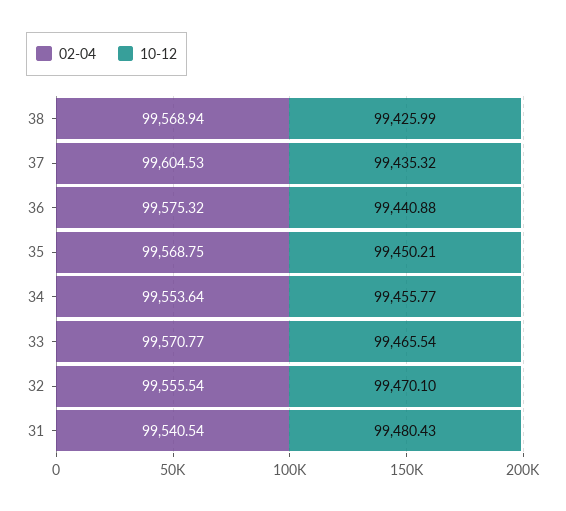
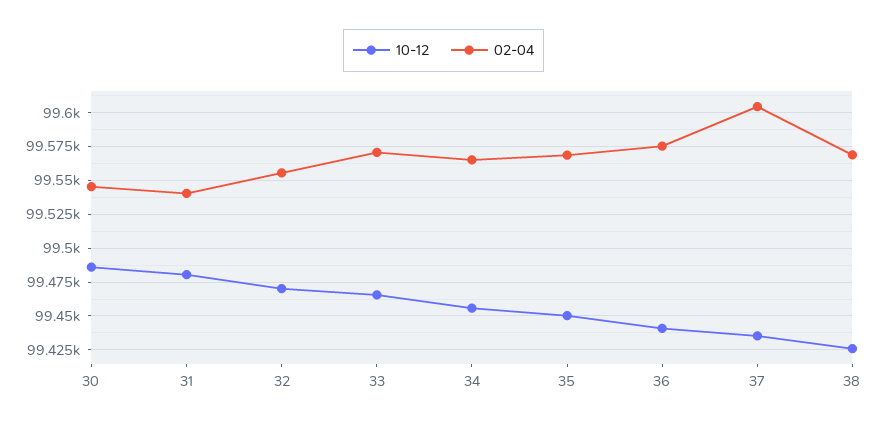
  {
    "02-04": {
      "38": 99568.94,
      "37": 99604.53,
      "36": 99575.32,
      "35": 99568.75,
-     "34": 99553.64,
+     "34": 99565,
      "33": 99570.77,
      "32": 99555.54,
-     "31": 99540.54
+     "31": 99540.54,
+     "30": 99545
    },
    "10-12": {
      "38": 99425.99,
      "37": 99435.32,
      "36": 99440.88,
      "35": 99450.21,
      "34": 99455.77,
      "33": 99465.54,
      "32": 99470.1,
-     "31": 99480.43
+     "31": 99480.43,
+     "30": 99485
    }
  }

